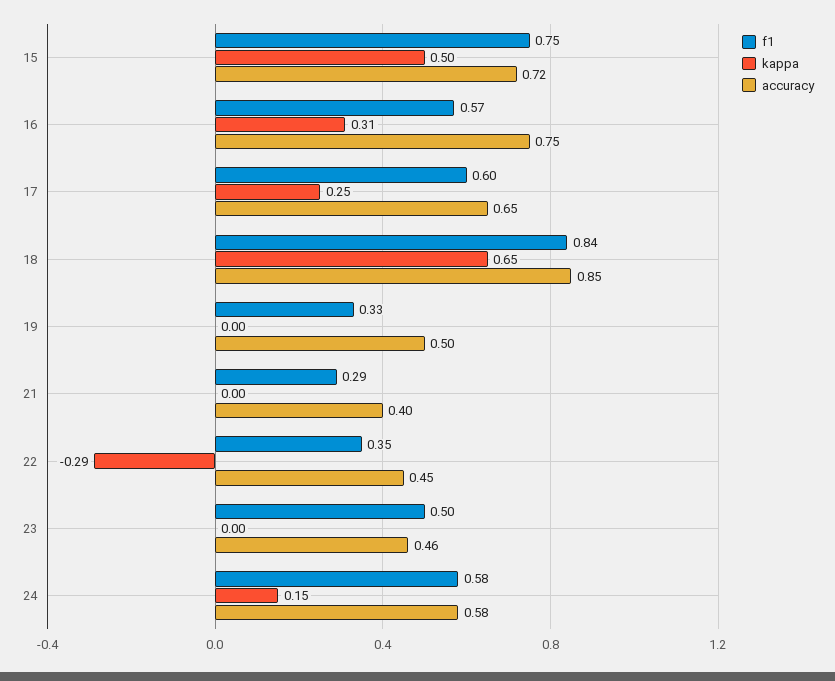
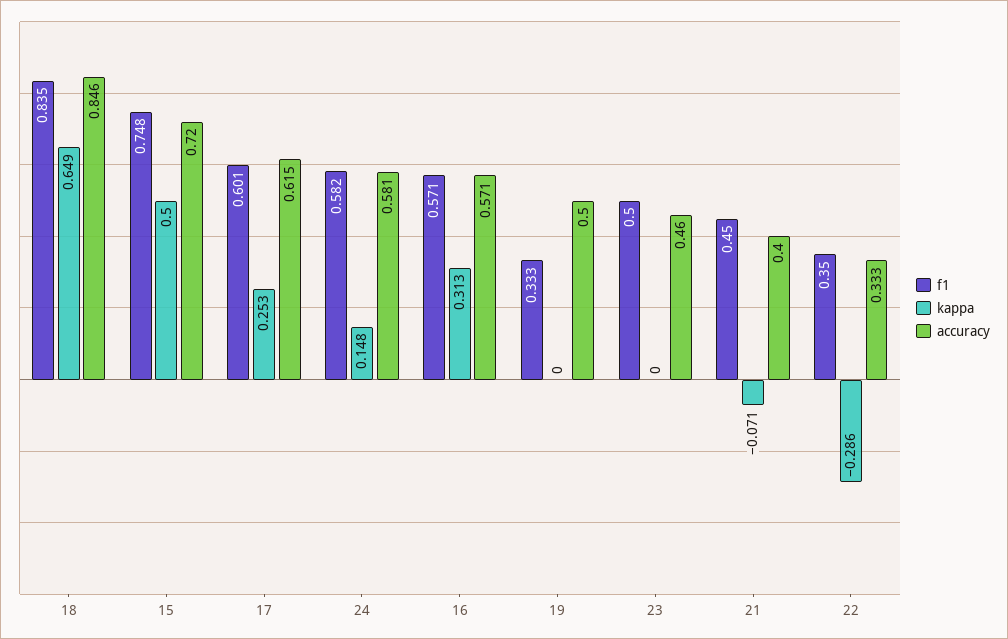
  {
    "f1": {
      "15": 0.748,
      "16": 0.571,
      "17": 0.601,
      "18": 0.835,
      "19": 0.333,
-     "21": 0.29,
+     "21": 0.45,
      "22": 0.35,
      "23": 0.5,
      "24": 0.582
    },
    "kappa": {
      "15": 0.5,
      "16": 0.313,
      "17": 0.253,
      "18": 0.649,
      "19": 0,
-     "21": 0,
+     "21": -0.071,
      "22": -0.286,
      "23": 0,
      "24": 0.148
    },
    "accuracy": {
      "15": 0.72,
-     "16": 0.75,
+     "16": 0.571,
-     "17": 0.65,
+     "17": 0.615,
      "18": 0.846,
      "19": 0.5,
      "21": 0.4,
-     "22": 0.45,
+     "22": 0.333,
      "23": 0.46,
      "24": 0.581
    }
  }

